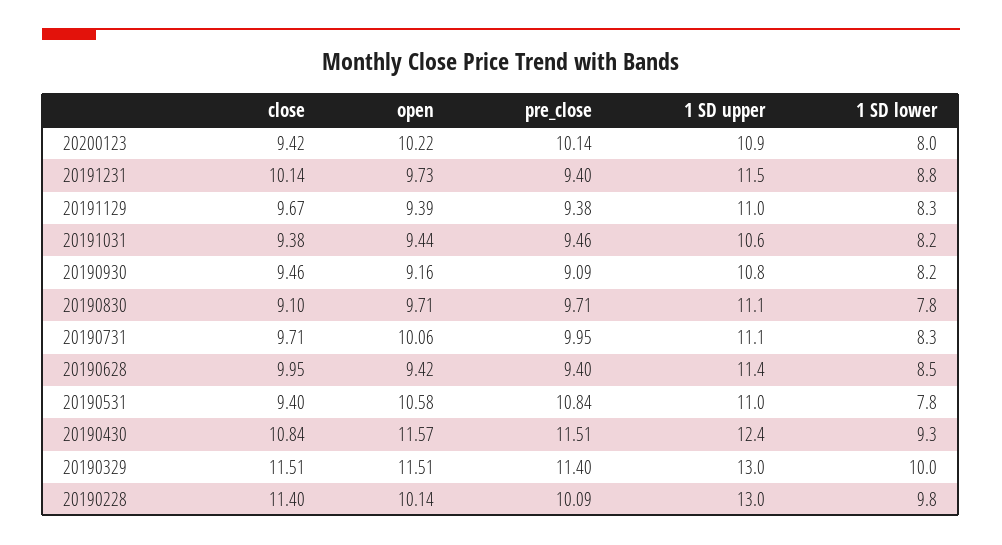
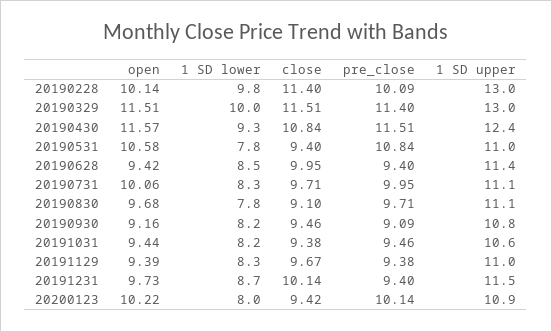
  {
    "close": {
      "20200123": 9.42,
      "20191231": 10.14,
      "20191129": 9.67,
      "20191031": 9.38,
      "20190930": 9.46,
      "20190830": 9.1,
      "20190731": 9.71,
      "20190628": 9.95,
      "20190531": 9.4,
      "20190430": 10.84,
      "20190329": 11.51,
      "20190228": 11.4
    },
    "open": {
      "20200123": 10.22,
      "20191231": 9.73,
      "20191129": 9.39,
      "20191031": 9.44,
      "20190930": 9.16,
-     "20190830": 9.71,
+     "20190830": 9.68,
      "20190731": 10.06,
      "20190628": 9.42,
      "20190531": 10.58,
      "20190430": 11.57,
      "20190329": 11.51,
      "20190228": 10.14
    },
    "pre_close": {
      "20200123": 10.14,
      "20191231": 9.4,
      "20191129": 9.38,
      "20191031": 9.46,
      "20190930": 9.09,
      "20190830": 9.71,
      "20190731": 9.95,
      "20190628": 9.4,
      "20190531": 10.84,
      "20190430": 11.51,
      "20190329": 11.4,
      "20190228": 10.09
    },
    "1 SD upper": {
      "20200123": 10.9,
      "20191231": 11.5,
      "20191129": 11,
      "20191031": 10.6,
      "20190930": 10.8,
      "20190830": 11.1,
      "20190731": 11.1,
      "20190628": 11.4,
      "20190531": 11,
      "20190430": 12.4,
      "20190329": 13,
      "20190228": 13
    },
    "1 SD lower": {
      "20200123": 8,
-     "20191231": 8.8,
+     "20191231": 8.7,
      "20191129": 8.3,
      "20191031": 8.2,
      "20190930": 8.2,
      "20190830": 7.8,
      "20190731": 8.3,
      "20190628": 8.5,
      "20190531": 7.8,
      "20190430": 9.3,
      "20190329": 10,
      "20190228": 9.8
    }
  }

